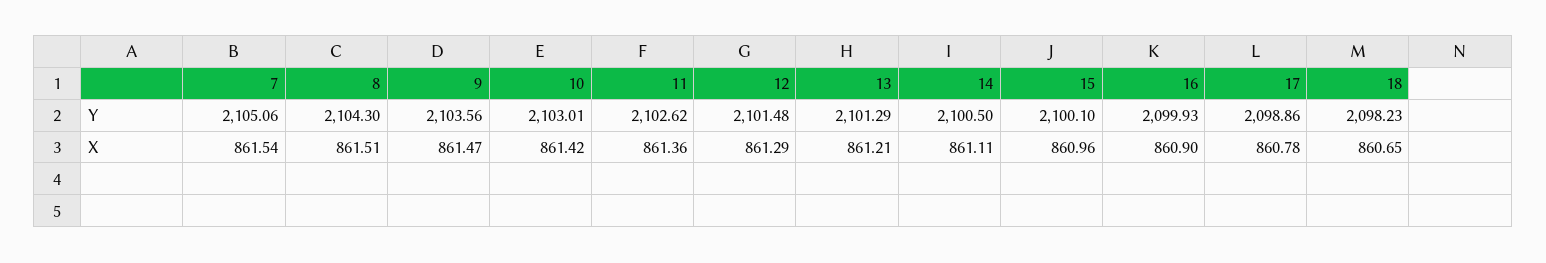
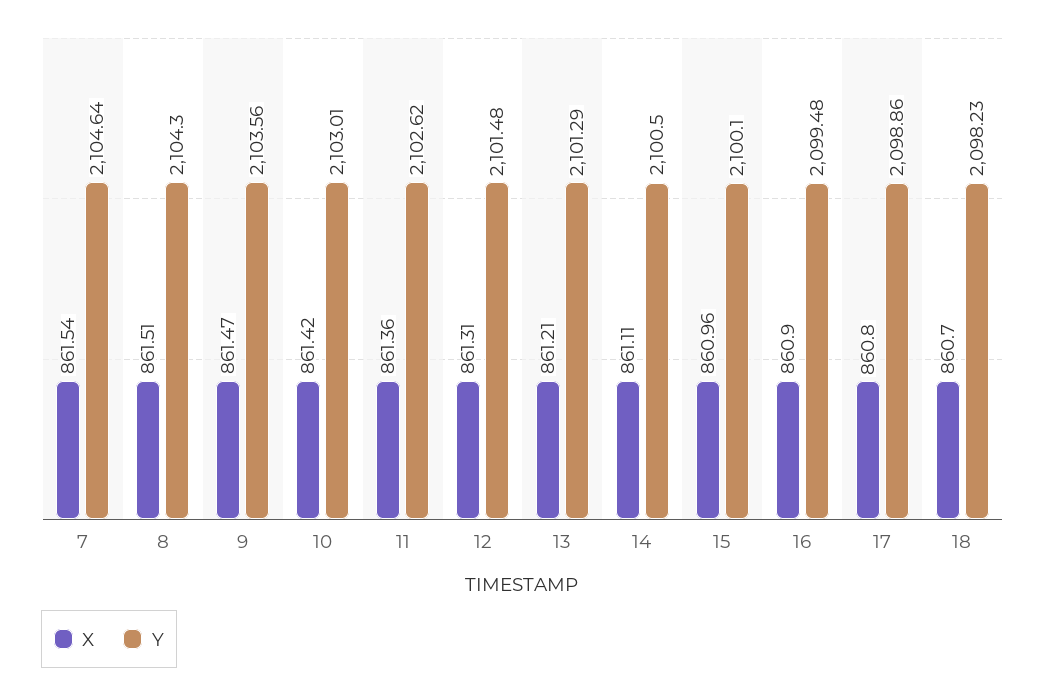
  {
    "Y": {
-     "7": 2105.06,
+     "7": 2104.64,
      "8": 2104.3,
      "9": 2103.56,
      "10": 2103.01,
      "11": 2102.62,
      "12": 2101.48,
      "13": 2101.29,
      "14": 2100.5,
      "15": 2100.1,
-     "16": 2099.93,
+     "16": 2099.48,
      "17": 2098.86,
      "18": 2098.23
    },
    "X": {
      "7": 861.54,
      "8": 861.51,
      "9": 861.47,
      "10": 861.42,
      "11": 861.36,
-     "12": 861.29,
+     "12": 861.31,
      "13": 861.21,
      "14": 861.11,
      "15": 860.96,
      "16": 860.9,
-     "17": 860.78,
+     "17": 860.8,
-     "18": 860.65
+     "18": 860.7
    }
  }

